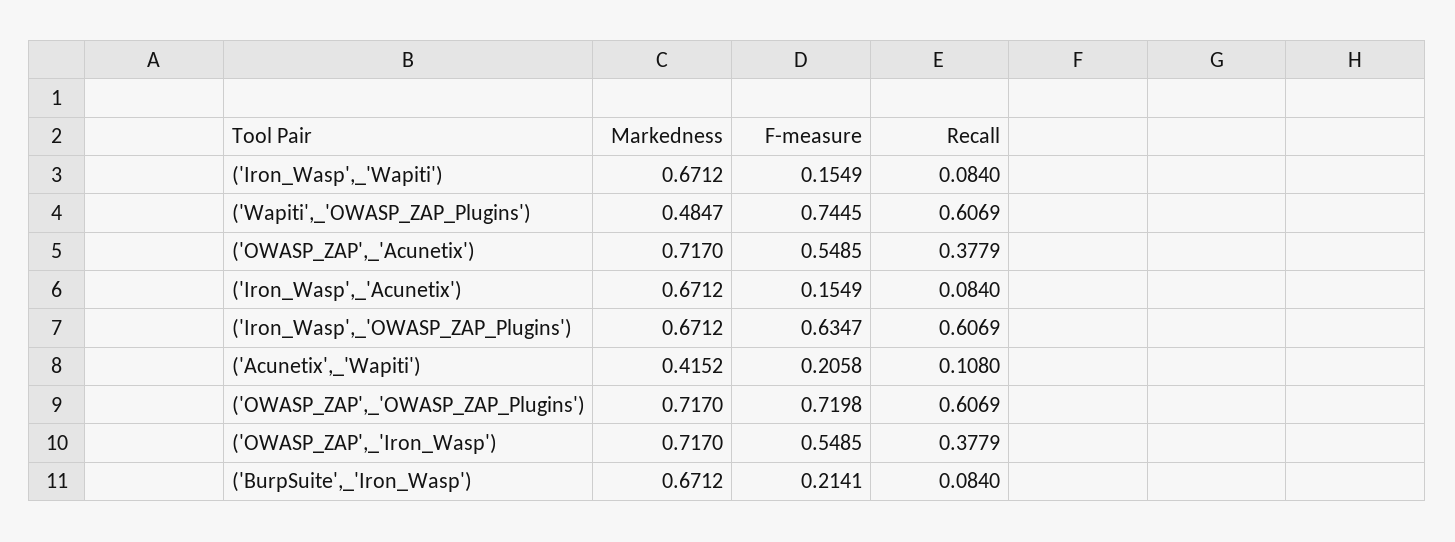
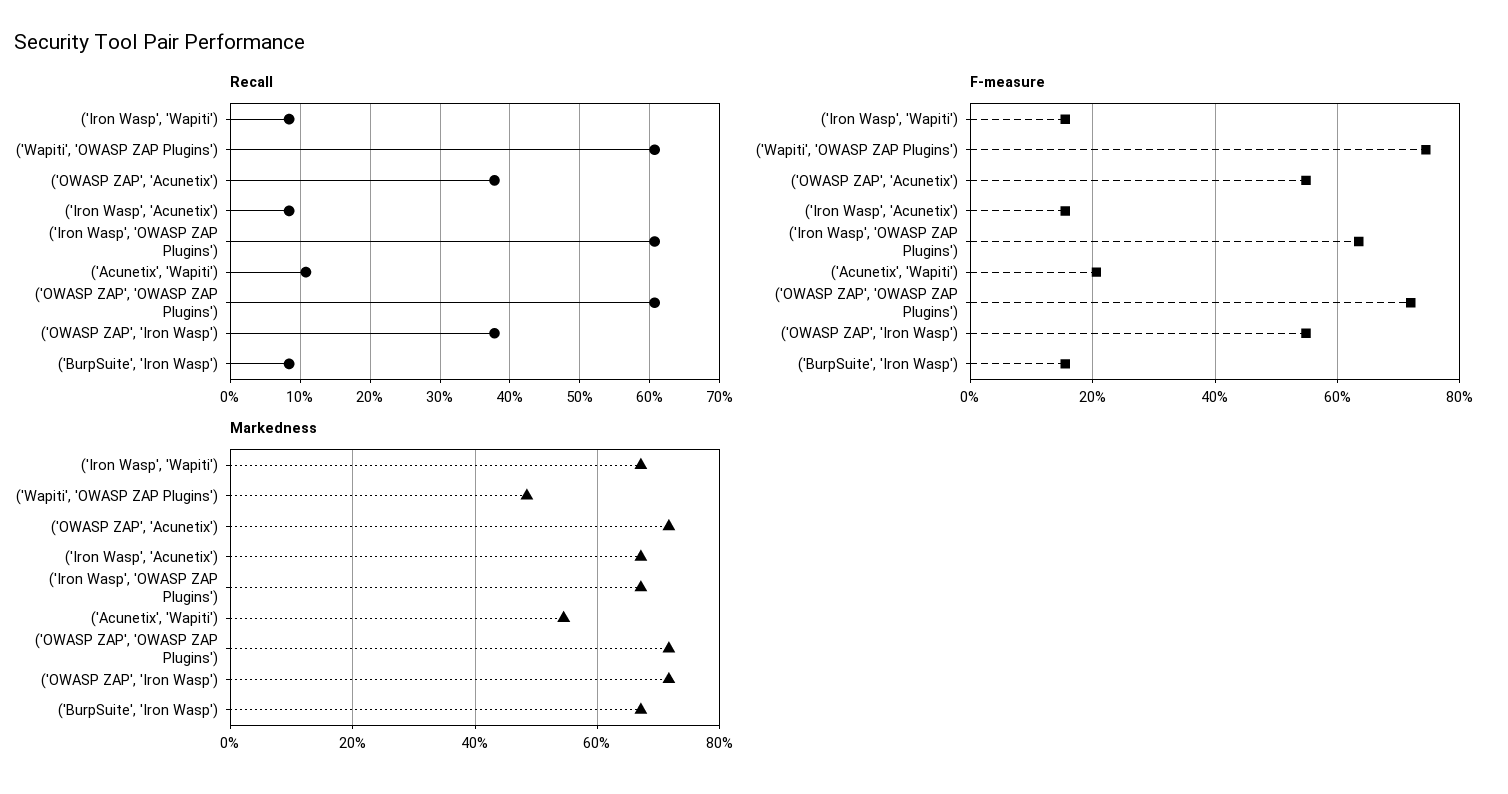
  {
    "Markedness": {
      "('Iron_Wasp',_'Wapiti')": 0.6712,
      "('Wapiti',_'OWASP_ZAP_Plugins')": 0.4847,
      "('OWASP_ZAP',_'Acunetix')": 0.717,
      "('Iron_Wasp',_'Acunetix')": 0.6712,
      "('Iron_Wasp',_'OWASP_ZAP_Plugins')": 0.6712,
-     "('Acunetix',_'Wapiti')": 0.4152,
+     "('Acunetix',_'Wapiti')": 0.54,
      "('OWASP_ZAP',_'OWASP_ZAP_Plugins')": 0.717,
      "('OWASP_ZAP',_'Iron_Wasp')": 0.717,
      "('BurpSuite',_'Iron_Wasp')": 0.6712
    },
    "F-measure": {
      "('Iron_Wasp',_'Wapiti')": 0.1549,
      "('Wapiti',_'OWASP_ZAP_Plugins')": 0.7445,
      "('OWASP_ZAP',_'Acunetix')": 0.5485,
      "('Iron_Wasp',_'Acunetix')": 0.1549,
      "('Iron_Wasp',_'OWASP_ZAP_Plugins')": 0.6347,
      "('Acunetix',_'Wapiti')": 0.2058,
      "('OWASP_ZAP',_'OWASP_ZAP_Plugins')": 0.7198,
      "('OWASP_ZAP',_'Iron_Wasp')": 0.5485,
-     "('BurpSuite',_'Iron_Wasp')": 0.2141
+     "('BurpSuite',_'Iron_Wasp')": 0.16
    },
    "Recall": {
      "('Iron_Wasp',_'Wapiti')": 0.084,
      "('Wapiti',_'OWASP_ZAP_Plugins')": 0.6069,
      "('OWASP_ZAP',_'Acunetix')": 0.3779,
      "('Iron_Wasp',_'Acunetix')": 0.084,
      "('Iron_Wasp',_'OWASP_ZAP_Plugins')": 0.6069,
      "('Acunetix',_'Wapiti')": 0.108,
      "('OWASP_ZAP',_'OWASP_ZAP_Plugins')": 0.6069,
      "('OWASP_ZAP',_'Iron_Wasp')": 0.3779,
      "('BurpSuite',_'Iron_Wasp')": 0.084
    }
  }

